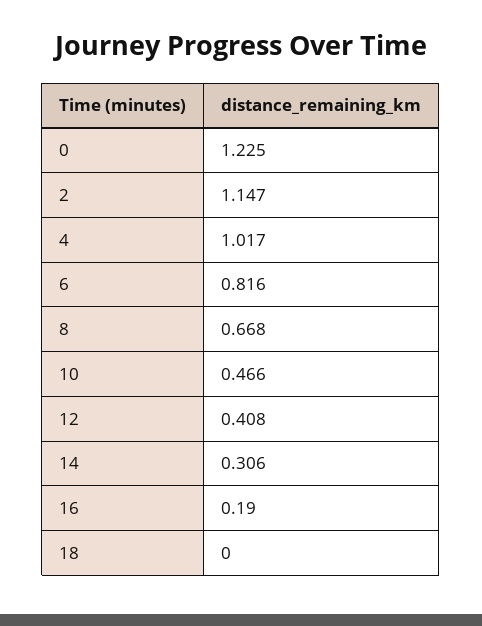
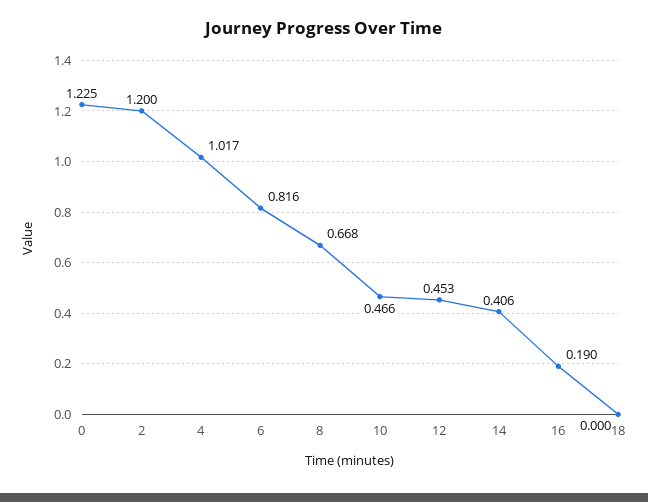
  {
    "0": 1.225,
-   "2": 1.147,
+   "2": 1.2,
    "4": 1.017,
    "6": 0.816,
    "8": 0.668,
    "10": 0.466,
-   "12": 0.408,
+   "12": 0.453,
-   "14": 0.306,
+   "14": 0.406,
    "16": 0.19,
    "18": 0
  }

